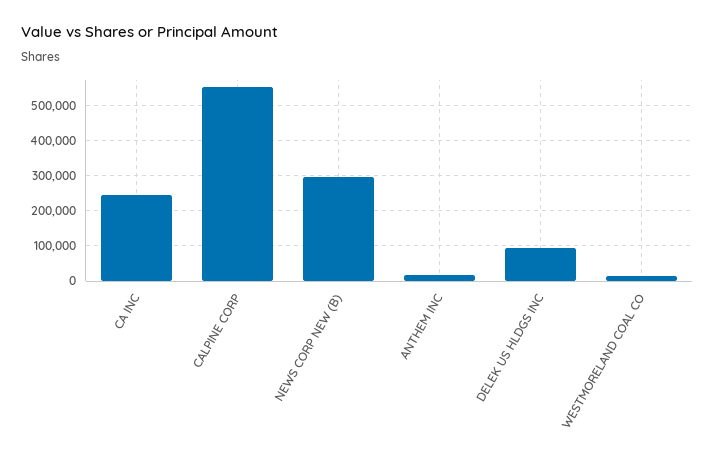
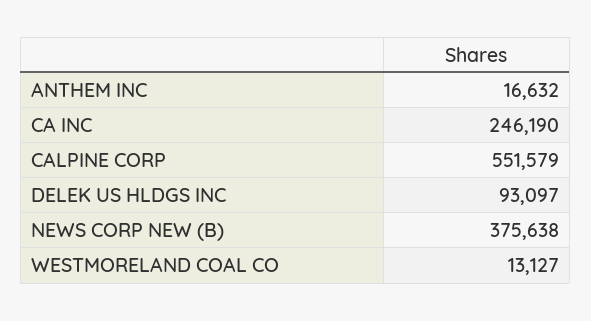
  {
    "CA INC": 246190,
    "CALPINE CORP": 551579,
-   "NEWS CORP NEW (B)": 300000,
+   "NEWS CORP NEW (B)": 375638,
    "ANTHEM INC": 16632,
    "DELEK US HLDGS INC": 93097,
    "WESTMORELAND COAL CO": 13127
  }

